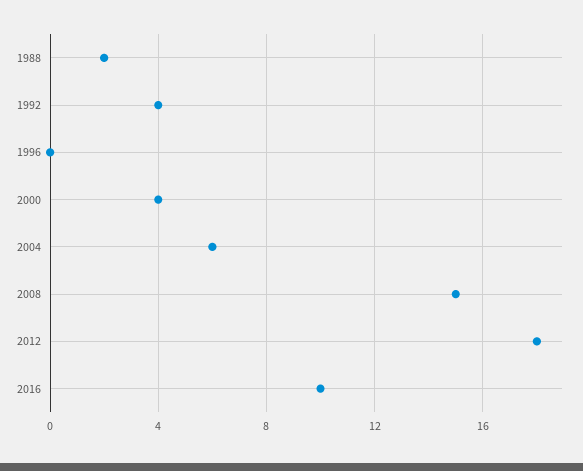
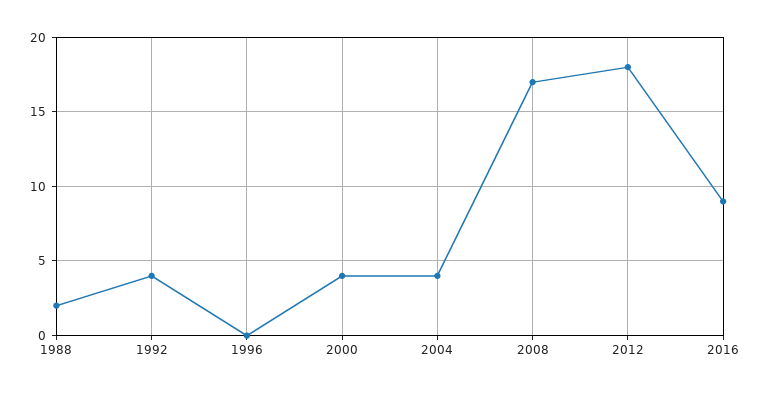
  {
    "1988": 2,
    "1992": 4,
    "1996": 0,
    "2000": 4,
-   "2004": 6,
+   "2004": 4,
-   "2008": 15,
+   "2008": 17,
    "2012": 18,
-   "2016": 10
+   "2016": 9
  }

